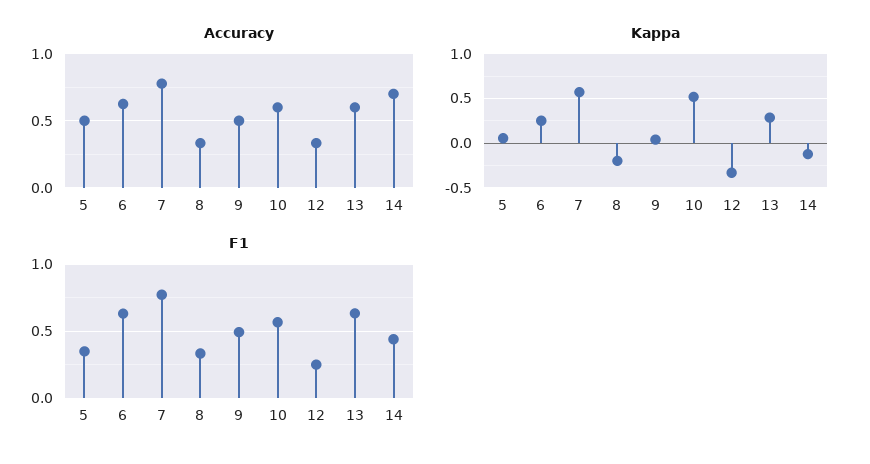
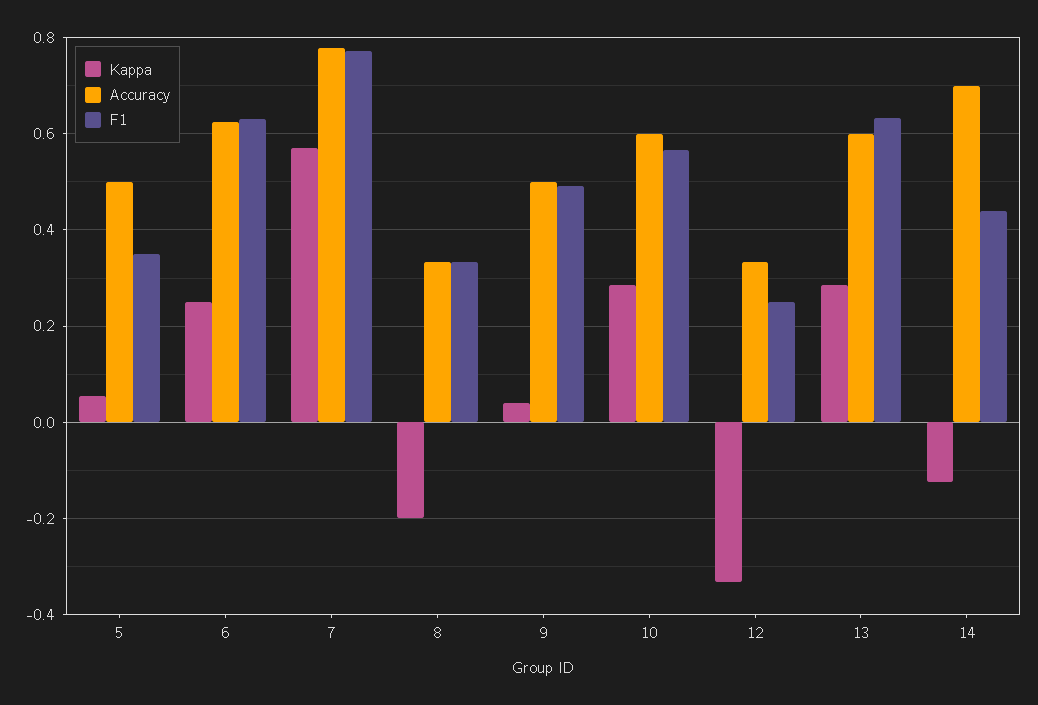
  {
    "Accuracy": {
      "5": 0.5,
      "6": 0.62,
      "7": 0.78,
      "8": 0.34,
      "9": 0.5,
      "10": 0.6,
      "12": 0.34,
      "13": 0.6,
      "14": 0.7
    },
    "Kappa": {
      "5": 0.06,
      "6": 0.26,
      "7": 0.58,
      "8": -0.2,
      "9": 0.04,
-     "10": 0.5,
+     "10": 0.28,
      "12": -0.34,
      "13": 0.28,
      "14": -0.12
    },
    "F1": {
      "5": 0.34,
      "6": 0.64,
      "7": 0.78,
      "8": 0.34,
      "9": 0.5,
      "10": 0.56,
      "12": 0.26,
      "13": 0.64,
      "14": 0.44
    }
  }

